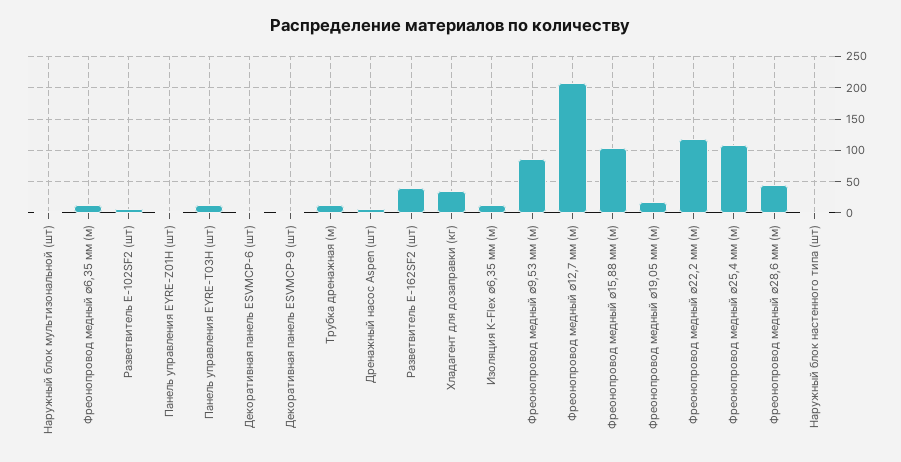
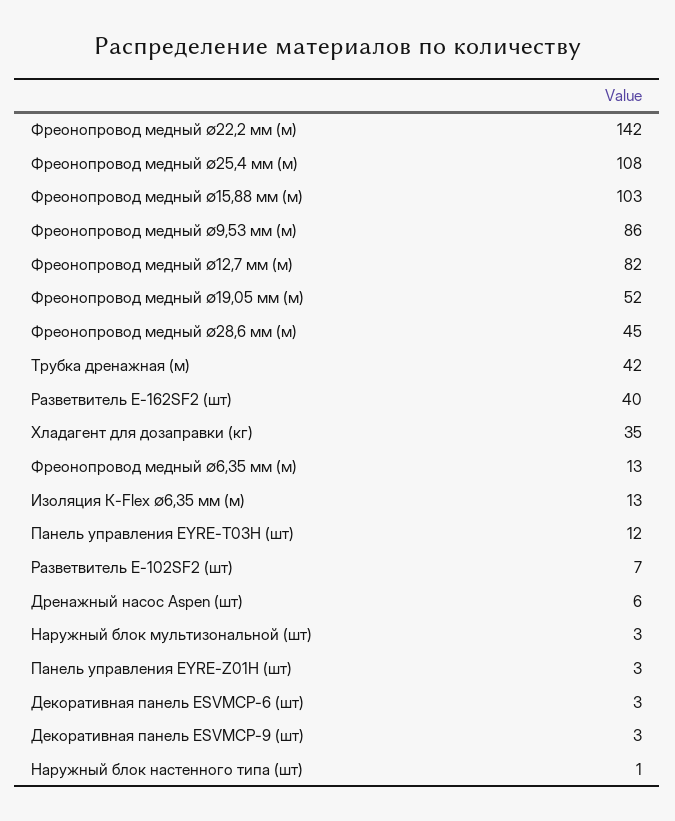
  {
    "Наружный блок мультизональной (шт)": 3,
    "Фреонопровод медный ∅6,35 мм (м)": 13,
    "Разветвитель E-102SF2 (шт)": 7,
    "Панель управления EYRE-Z01H (шт)": 3,
    "Панель управления EYRE-T03H (шт)": 12,
    "Декоративная панель ESVMCP-6 (шт)": 3,
    "Декоративная панель ESVMCP-9 (шт)": 3,
-   "Трубка дренажная (м)": 10,
+   "Трубка дренажная (м)": 42,
    "Дренажный насос Aspen (шт)": 6,
    "Разветвитель E-162SF2 (шт)": 40,
    "Хладагент для дозаправки (кг)": 35,
    "Изоляция К-Flex ∅6,35 мм (м)": 13,
    "Фреонопровод медный ∅9,53 мм (м)": 86,
-   "Фреонопровод медный ∅12,7 мм (м)": 210,
+   "Фреонопровод медный ∅12,7 мм (м)": 82,
    "Фреонопровод медный ∅15,88 мм (м)": 103,
-   "Фреонопровод медный ∅19,05 мм (м)": 20,
+   "Фреонопровод медный ∅19,05 мм (м)": 52,
-   "Фреонопровод медный ∅22,2 мм (м)": 120,
+   "Фреонопровод медный ∅22,2 мм (м)": 142,
    "Фреонопровод медный ∅25,4 мм (м)": 108,
    "Фреонопровод медный ∅28,6 мм (м)": 45,
    "Наружный блок настенного типа (шт)": 1
  }

